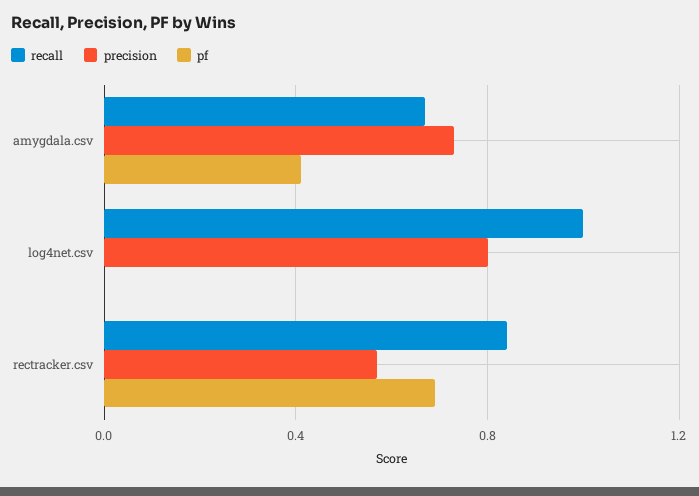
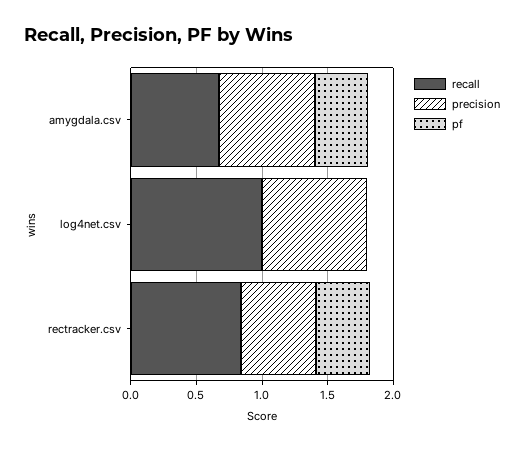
  {
    "recall": {
      "amygdala.csv": 0.65,
      "log4net.csv": 1,
      "rectracker.csv": 0.85
    },
    "precision": {
      "amygdala.csv": 0.75,
      "log4net.csv": 0.8,
      "rectracker.csv": 0.55
    },
    "pf": {
      "amygdala.csv": 0.4,
      "log4net.csv": 0,
-     "rectracker.csv": 0.7
+     "rectracker.csv": 0.4
    }
  }

